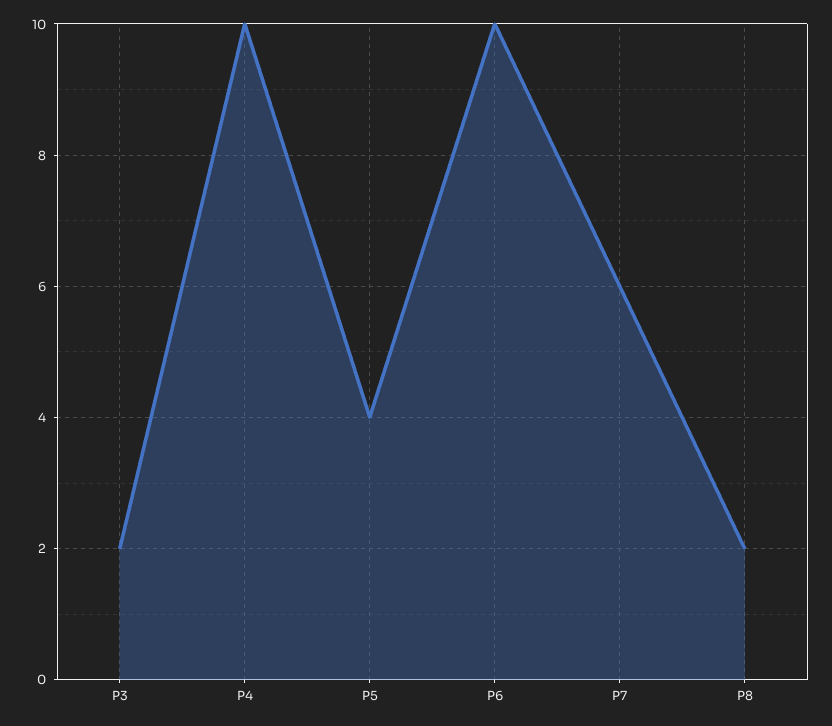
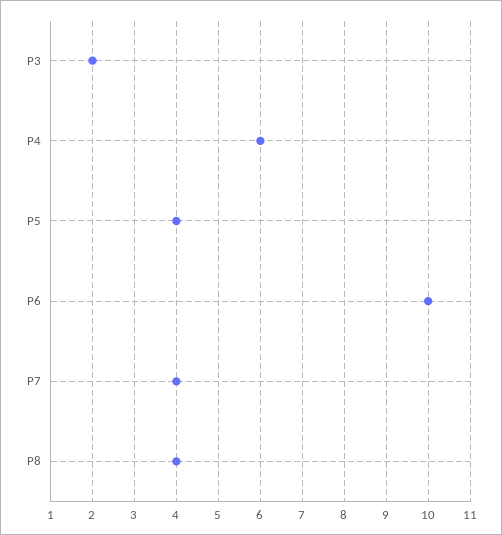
  {
    "P3": 2,
-   "P4": 10,
+   "P4": 6,
    "P5": 4,
    "P6": 10,
-   "P7": 6,
+   "P7": 4,
-   "P8": 2
+   "P8": 4
  }

